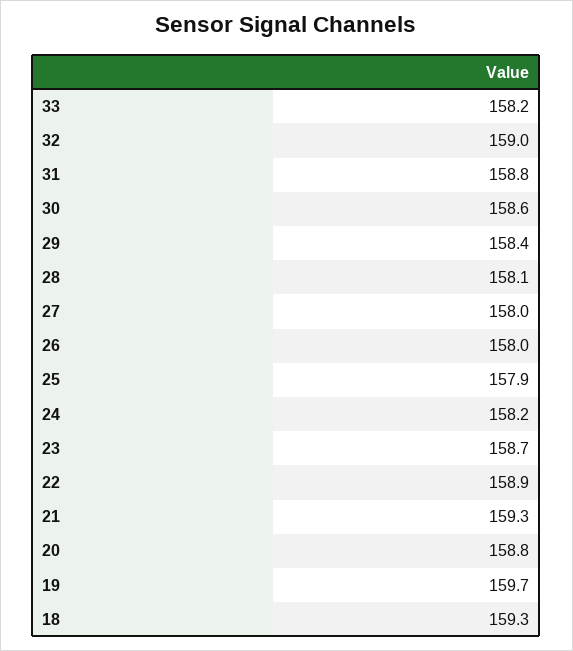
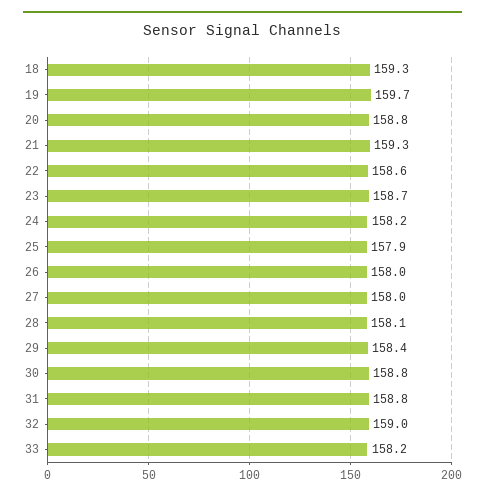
  {
    "33": 158.2,
    "32": 159,
    "31": 158.8,
-   "30": 158.6,
+   "30": 158.8,
    "29": 158.4,
    "28": 158.1,
    "27": 158,
    "26": 158,
    "25": 157.9,
    "24": 158.2,
    "23": 158.7,
-   "22": 158.9,
+   "22": 158.6,
    "21": 159.3,
    "20": 158.8,
    "19": 159.7,
    "18": 159.3
  }

